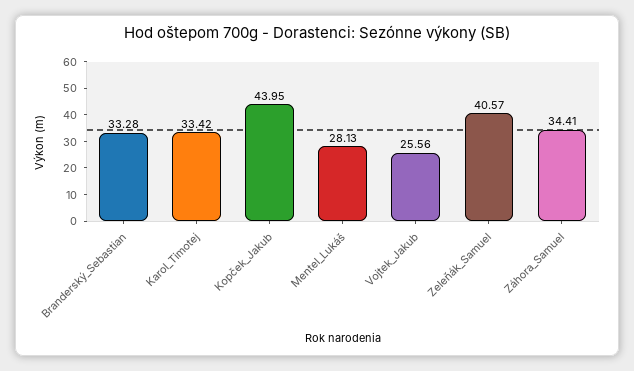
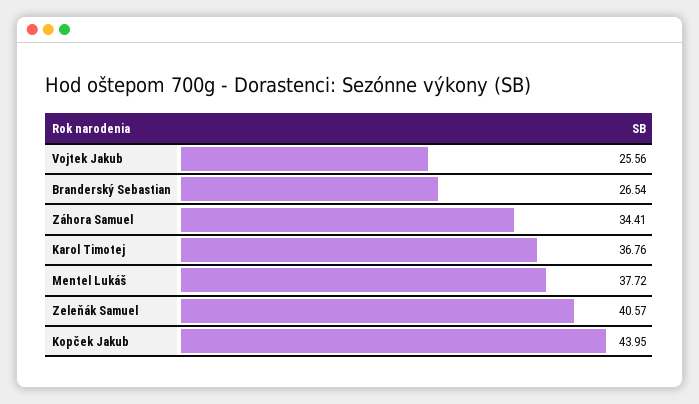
  {
-   "Branderský_Sebastian": 33.28,
+   "Branderský_Sebastian": 26.54,
-   "Karol_Timotej": 33.42,
+   "Karol_Timotej": 36.76,
    "Kopček_Jakub": 43.95,
-   "Mentel_Lukáš": 28.13,
+   "Mentel_Lukáš": 37.72,
    "Vojtek_Jakub": 25.56,
    "Zeleňák_Samuel": 40.57,
    "Záhora_Samuel": 34.41
  }

